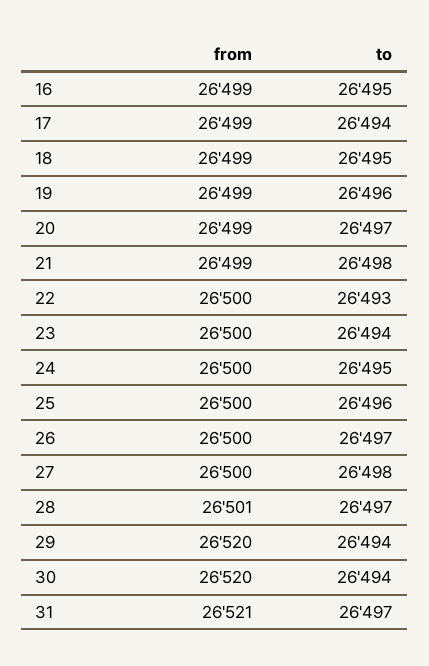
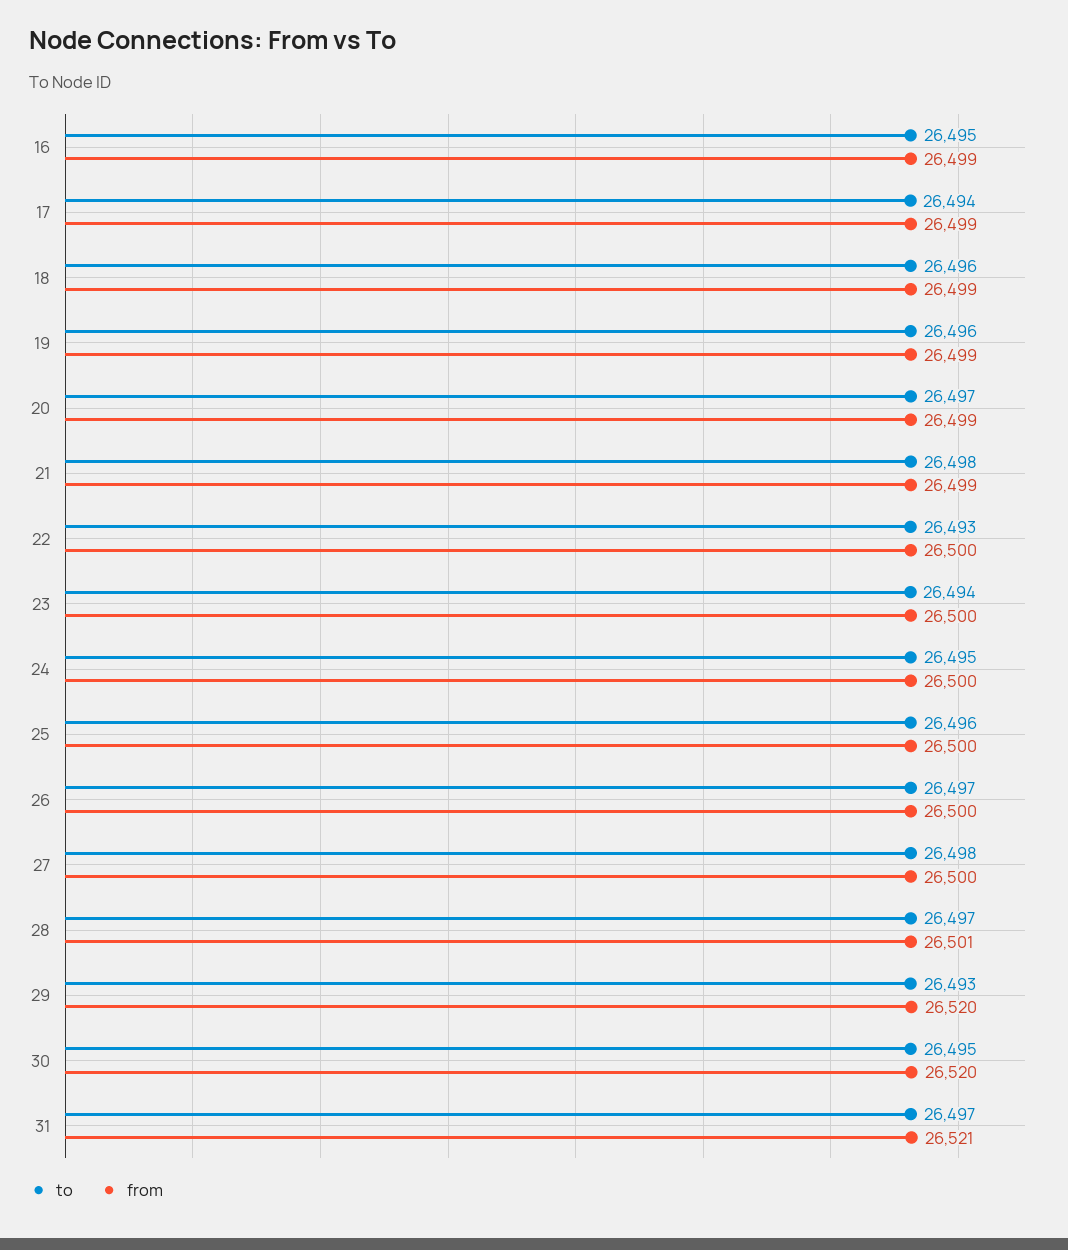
  {
    "from": {
      "16": 26499,
      "17": 26499,
      "18": 26499,
      "19": 26499,
      "20": 26499,
      "21": 26499,
      "22": 26500,
      "23": 26500,
      "24": 26500,
      "25": 26500,
      "26": 26500,
      "27": 26500,
      "28": 26501,
      "29": 26520,
      "30": 26520,
      "31": 26521
    },
    "to": {
      "16": 26495,
      "17": 26494,
-     "18": 26495,
+     "18": 26496,
      "19": 26496,
      "20": 26497,
      "21": 26498,
      "22": 26493,
      "23": 26494,
      "24": 26495,
      "25": 26496,
      "26": 26497,
      "27": 26498,
      "28": 26497,
-     "29": 26494,
+     "29": 26493,
-     "30": 26494,
+     "30": 26495,
      "31": 26497
    }
  }

